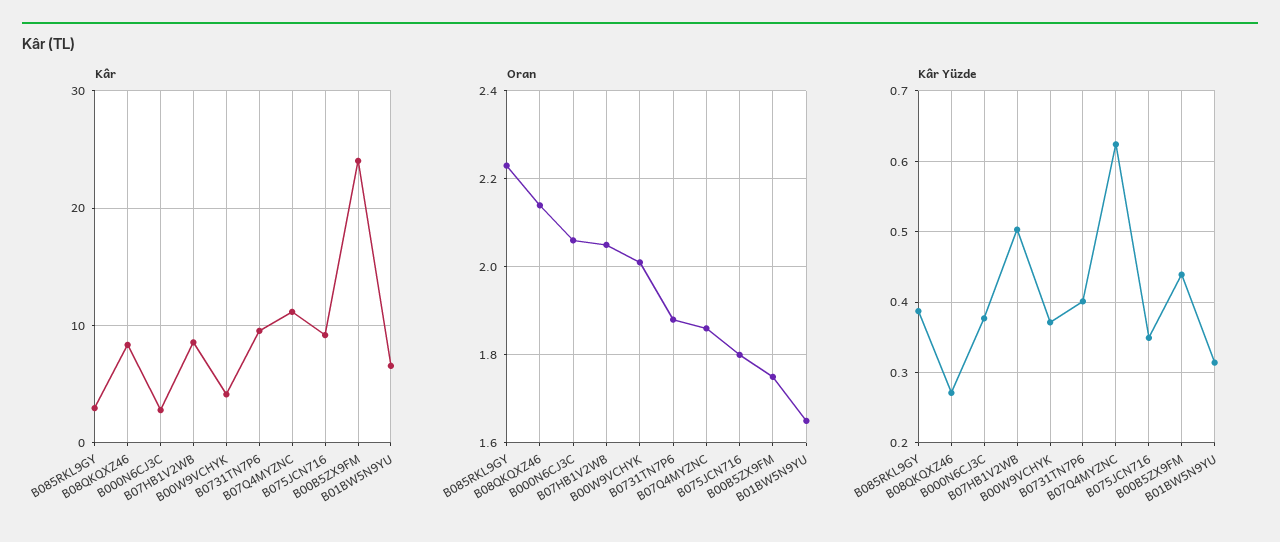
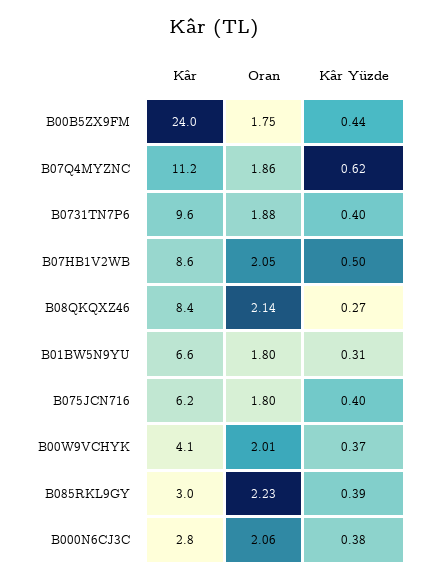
  {
    "Kâr": {
      "B085RKL9GY": 3,
      "B08QKQXZ46": 8.4,
      "B000N6CJ3C": 2.8,
      "B07HB1V2WB": 8.6,
      "B00W9VCHYK": 4.1,
      "B0731TN7P6": 9.6,
      "B07Q4MYZNC": 11.2,
-     "B075JCN716": 9,
+     "B075JCN716": 6.2,
      "B00B5ZX9FM": 24,
      "B01BW5N9YU": 6.6
    },
    "Oran": {
      "B085RKL9GY": 2.23,
      "B08QKQXZ46": 2.14,
      "B000N6CJ3C": 2.06,
      "B07HB1V2WB": 2.05,
      "B00W9VCHYK": 2.01,
      "B0731TN7P6": 1.88,
      "B07Q4MYZNC": 1.86,
      "B075JCN716": 1.8,
      "B00B5ZX9FM": 1.75,
-     "B01BW5N9YU": 1.65
+     "B01BW5N9YU": 1.8
    },
    "Kâr Yüzde": {
      "B085RKL9GY": 0.39,
      "B08QKQXZ46": 0.27,
      "B000N6CJ3C": 0.38,
      "B07HB1V2WB": 0.5,
      "B00W9VCHYK": 0.37,
      "B0731TN7P6": 0.4,
      "B07Q4MYZNC": 0.62,
-     "B075JCN716": 0.35,
+     "B075JCN716": 0.4,
      "B00B5ZX9FM": 0.44,
      "B01BW5N9YU": 0.31
    }
  }

